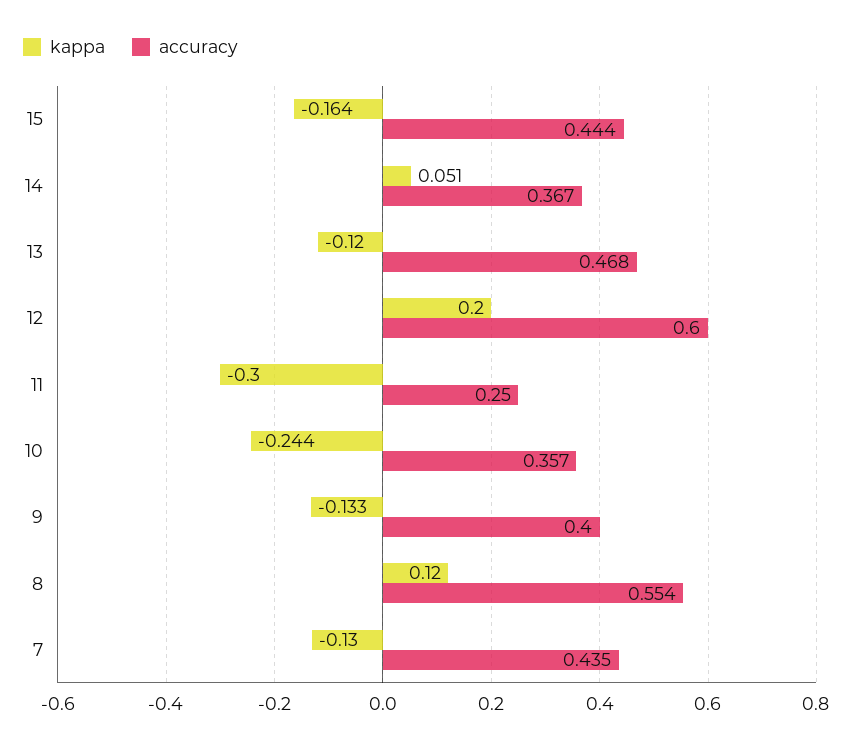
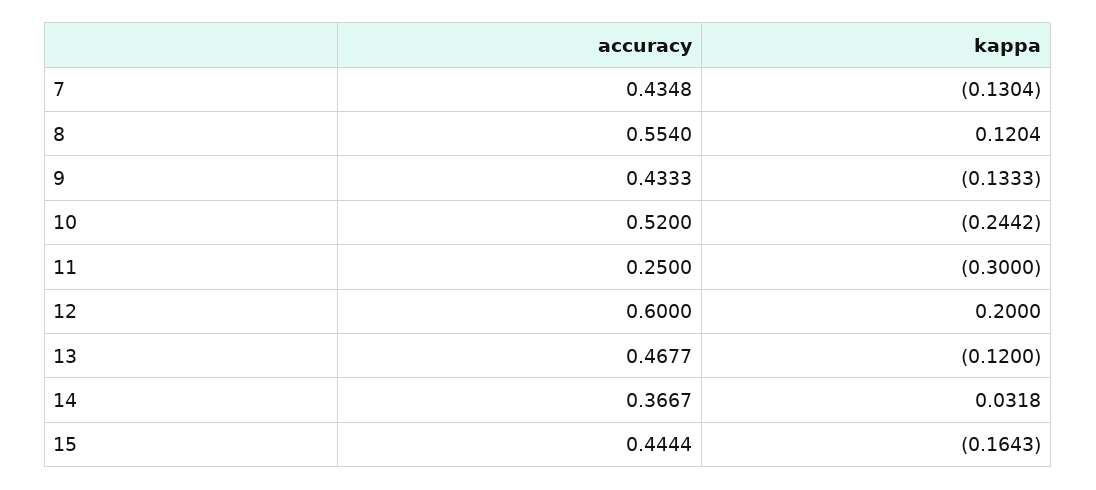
  {
    "kappa": {
      "15": -0.1643,
-     "14": 0.051,
+     "14": 0.0318,
      "13": -0.12,
      "12": 0.2,
      "11": -0.3,
      "10": -0.2442,
      "9": -0.1333,
      "8": 0.1204,
      "7": -0.1304
    },
    "accuracy": {
      "15": 0.4444,
      "14": 0.3667,
      "13": 0.4677,
      "12": 0.6,
      "11": 0.25,
-     "10": 0.357,
+     "10": 0.52,
-     "9": 0.4,
+     "9": 0.4333,
      "8": 0.554,
      "7": 0.4348
    }
  }

